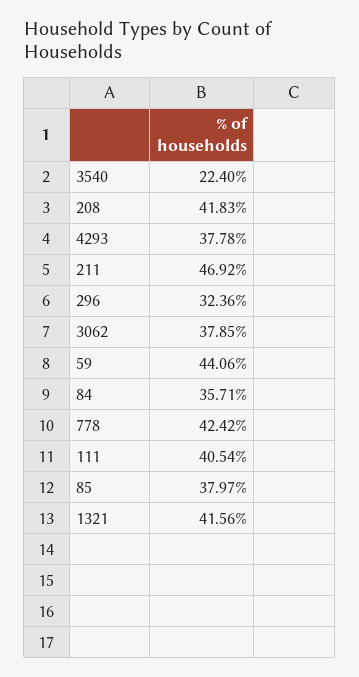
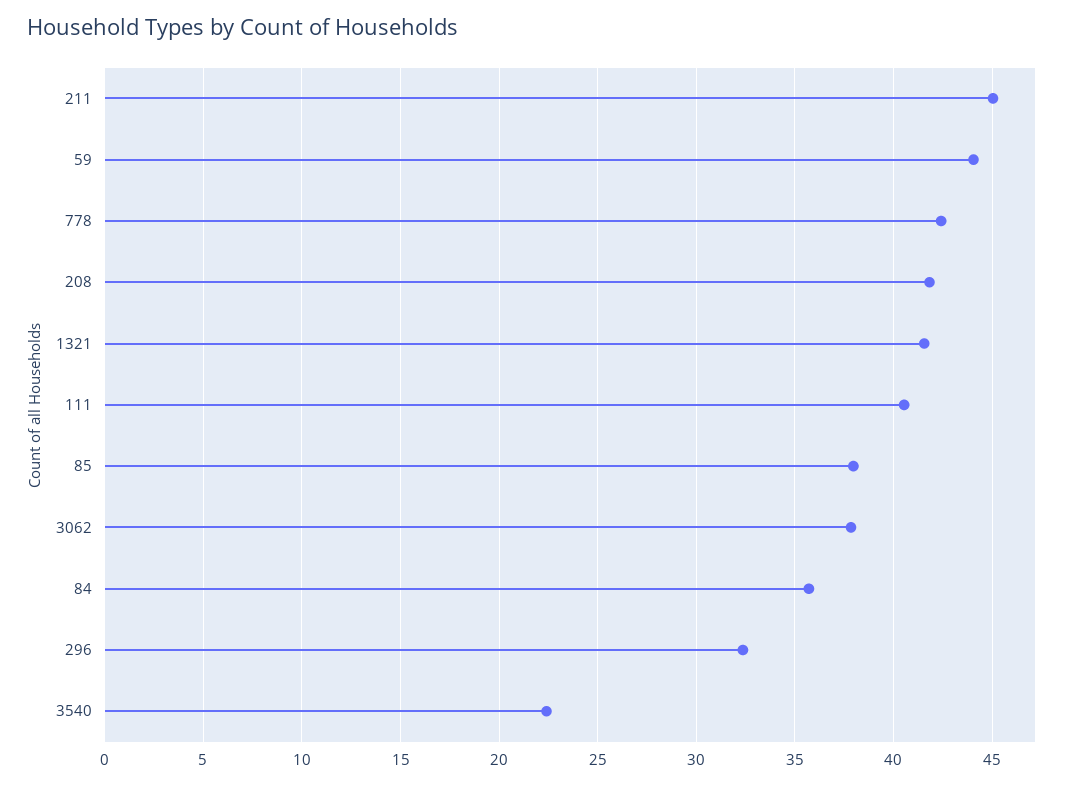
  {
    "3540": 22.4,
    "208": 41.83,
-   "4293": 37.78,
-   "211": 46.92,
+   "211": 45,
    "296": 32.36,
    "3062": 37.85,
    "59": 44.06,
    "84": 35.71,
    "778": 42.42,
    "111": 40.54,
    "85": 37.97,
    "1321": 41.56
  }

